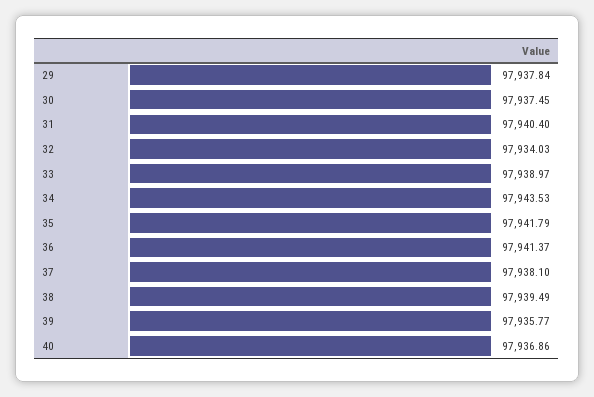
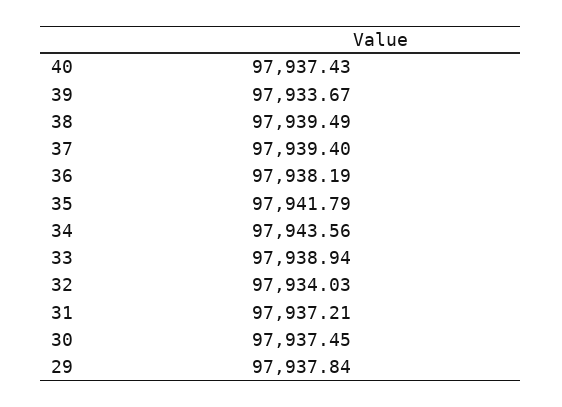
  {
    "29": 97937.84,
    "30": 97937.45,
-   "31": 97940.4,
+   "31": 97937.21,
    "32": 97934.03,
-   "33": 97938.97,
+   "33": 97938.94,
-   "34": 97943.53,
+   "34": 97943.56,
    "35": 97941.79,
-   "36": 97941.37,
+   "36": 97938.19,
-   "37": 97938.1,
+   "37": 97939.4,
    "38": 97939.49,
-   "39": 97935.77,
+   "39": 97933.67,
-   "40": 97936.86
+   "40": 97937.43
  }

